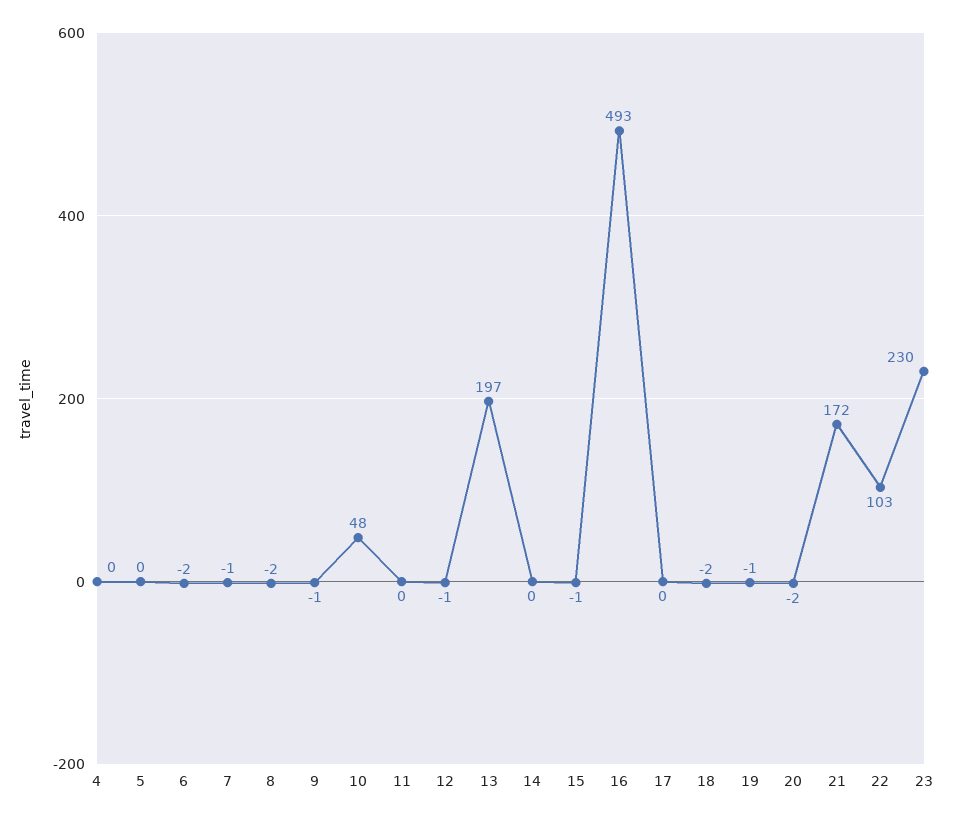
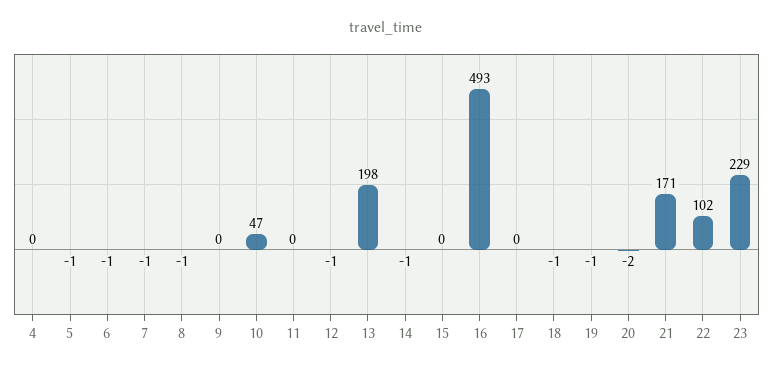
  {
    "4": 0,
-   "5": 0,
+   "5": -1,
-   "6": -2,
+   "6": -1,
    "7": -1,
-   "8": -2,
+   "8": -1,
-   "9": -1,
+   "9": 0,
-   "10": 48,
+   "10": 47,
    "11": 0,
    "12": -1,
-   "13": 197,
+   "13": 198,
-   "14": 0,
+   "14": -1,
-   "15": -1,
+   "15": 0,
    "16": 493,
    "17": 0,
-   "18": -2,
+   "18": -1,
    "19": -1,
    "20": -2,
-   "21": 172,
+   "21": 171,
-   "22": 103,
+   "22": 102,
-   "23": 230
+   "23": 229
  }

